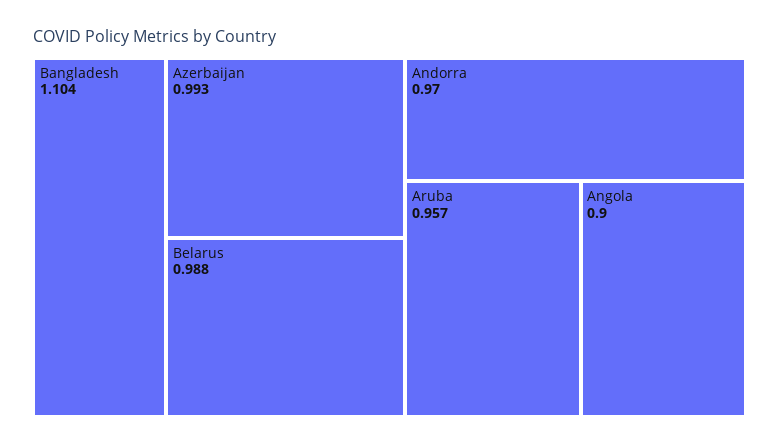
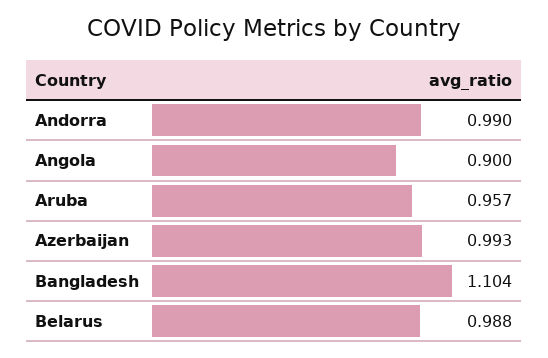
  {
    "Bangladesh": 1.104,
    "Azerbaijan": 0.993,
    "Belarus": 0.988,
-   "Andorra": 0.97,
+   "Andorra": 0.99,
    "Aruba": 0.957,
    "Angola": 0.9
  }

